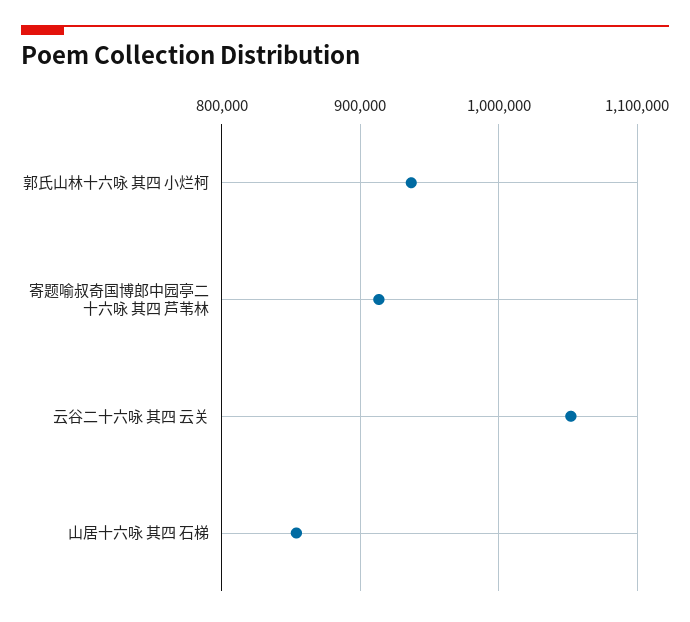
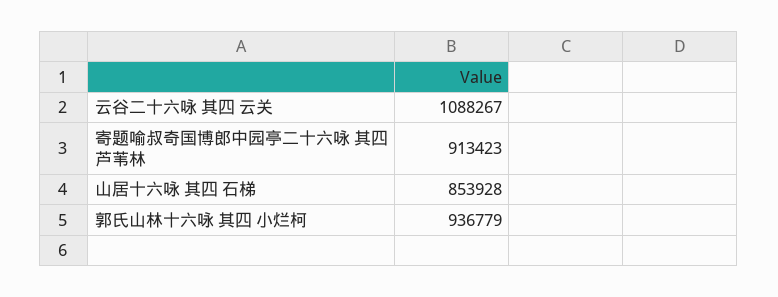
  {
    "郭氏山林十六咏 其四 小烂柯": 936779,
    "寄题喻叔奇国博郎中园亭二十六咏 其四 芦苇林": 913423,
-   "云谷二十六咏 其四 云关": 1050000,
+   "云谷二十六咏 其四 云关": 1088267,
    "山居十六咏 其四 石梯": 853928
  }

